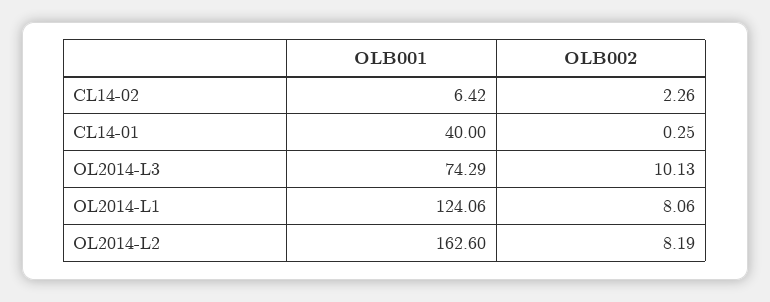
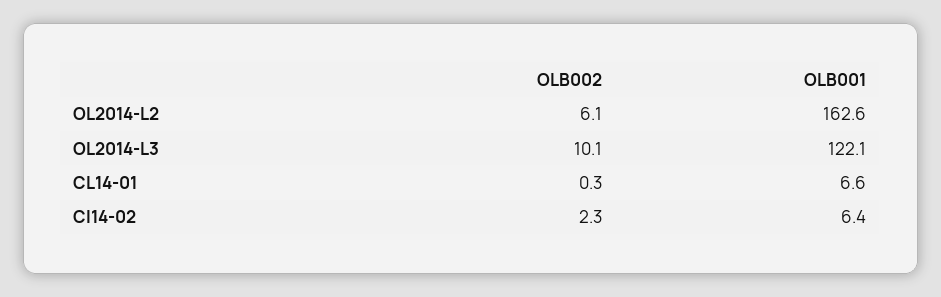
  {
    "OLB001": {
      "CL14-02": 6.42,
-     "CL14-01": 40,
+     "CL14-01": 6.6,
-     "OL2014-L3": 74.29,
+     "OL2014-L3": 122.1,
-     "OL2014-L1": 124.06,
      "OL2014-L2": 162.6
    },
    "OLB002": {
      "CL14-02": 2.26,
      "CL14-01": 0.25,
      "OL2014-L3": 10.13,
-     "OL2014-L1": 8.06,
-     "OL2014-L2": 8.19
+     "OL2014-L2": 6.1
    }
  }

